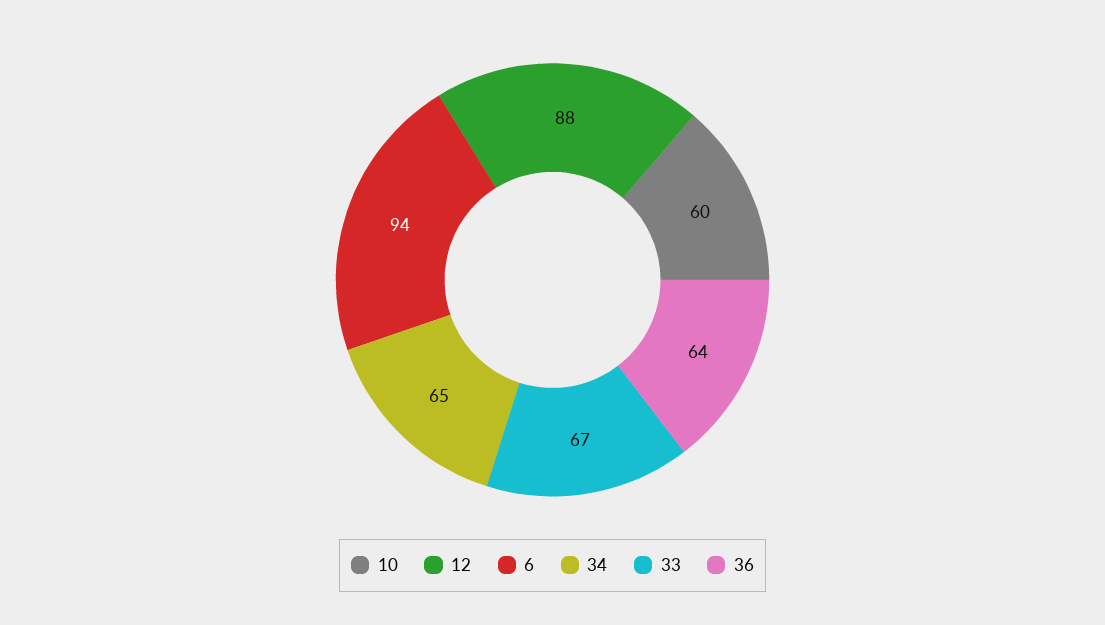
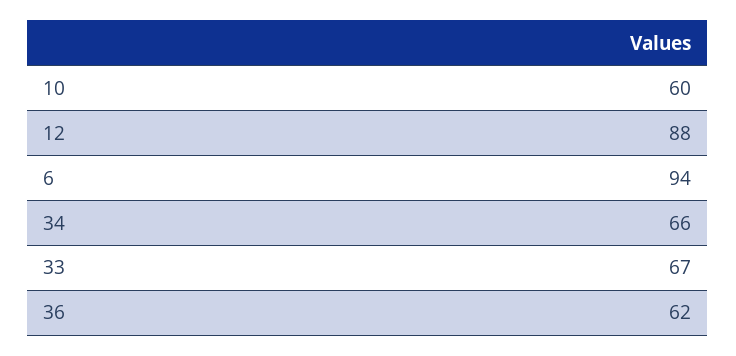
  {
    "10": 60,
    "12": 88,
    "6": 94,
-   "34": 65,
+   "34": 66,
    "33": 67,
-   "36": 64
+   "36": 62
  }

